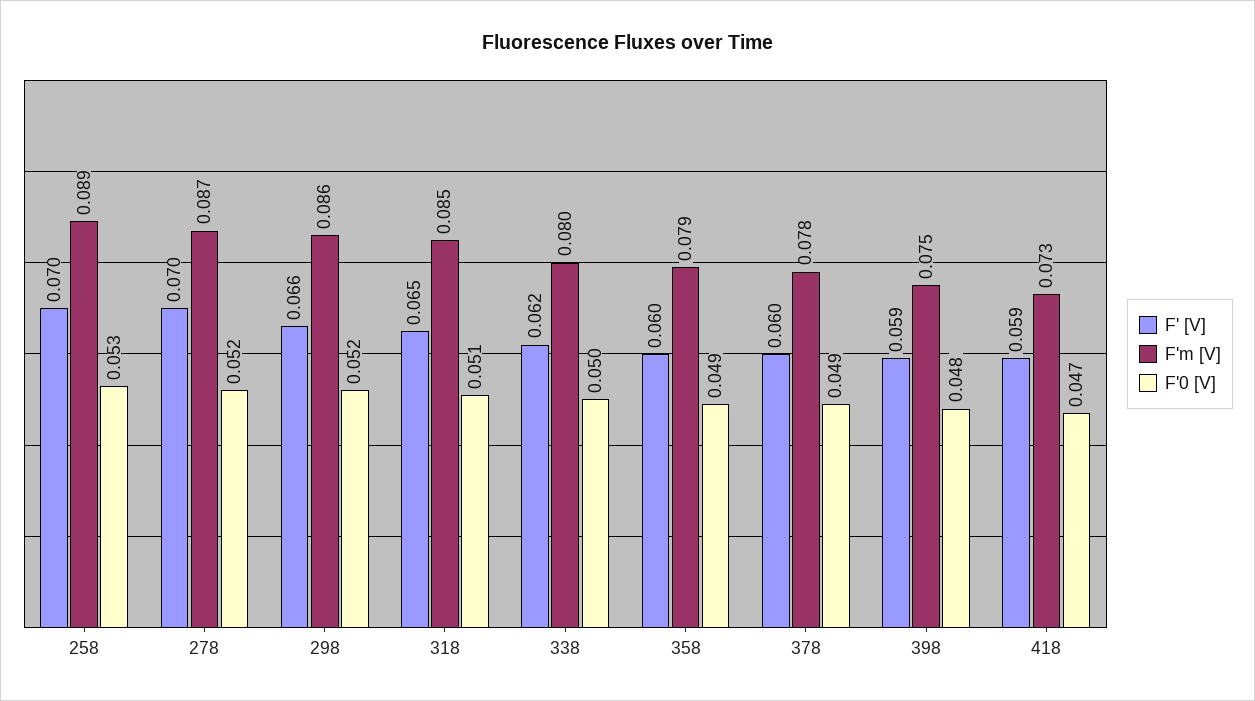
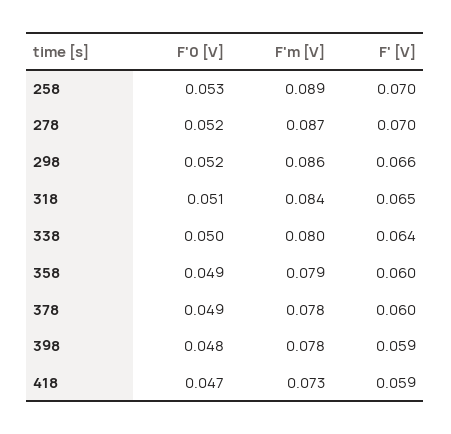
  {
    "F' [V]": {
      "258": 0.07,
      "278": 0.07,
      "298": 0.066,
      "318": 0.065,
-     "338": 0.062,
+     "338": 0.064,
      "358": 0.06,
      "378": 0.06,
      "398": 0.059,
      "418": 0.059
    },
    "F'm [V]": {
      "258": 0.089,
      "278": 0.087,
      "298": 0.086,
-     "318": 0.085,
+     "318": 0.084,
      "338": 0.08,
      "358": 0.079,
      "378": 0.078,
-     "398": 0.075,
+     "398": 0.078,
      "418": 0.073
    },
    "F'0 [V]": {
      "258": 0.053,
      "278": 0.052,
      "298": 0.052,
      "318": 0.051,
      "338": 0.05,
      "358": 0.049,
      "378": 0.049,
      "398": 0.048,
      "418": 0.047
    }
  }

